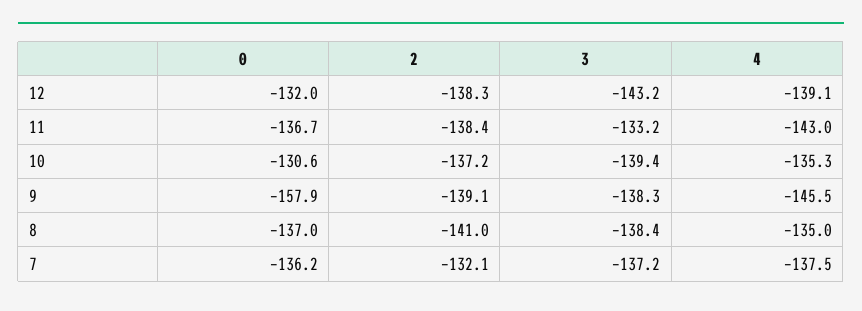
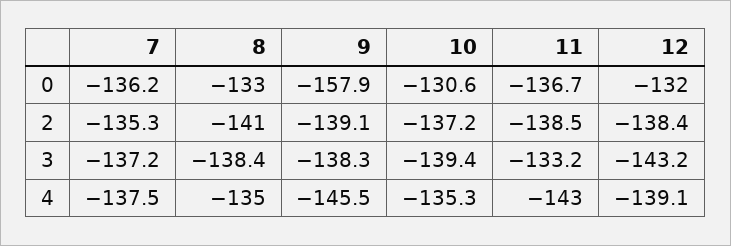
  {
    "0": {
      "12": -132,
      "11": -136.7,
      "10": -130.6,
      "9": -157.9,
-     "8": -137,
+     "8": -133,
      "7": -136.2
    },
    "2": {
-     "12": -138.3,
+     "12": -138.4,
-     "11": -138.4,
+     "11": -138.5,
      "10": -137.2,
      "9": -139.1,
      "8": -141,
-     "7": -132.1
+     "7": -135.3
    },
    "3": {
      "12": -143.2,
      "11": -133.2,
      "10": -139.4,
      "9": -138.3,
      "8": -138.4,
      "7": -137.2
    },
    "4": {
      "12": -139.1,
      "11": -143,
      "10": -135.3,
      "9": -145.5,
      "8": -135,
      "7": -137.5
    }
  }

